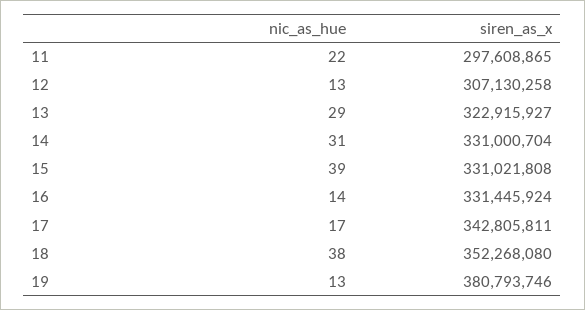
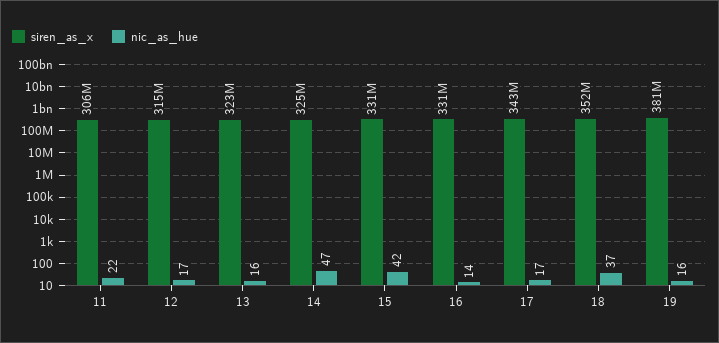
  {
    "nic_as_hue": {
      "11": 22,
-     "12": 13,
+     "12": 17,
-     "13": 29,
+     "13": 16,
-     "14": 31,
+     "14": 47,
-     "15": 39,
+     "15": 42,
      "16": 14,
      "17": 17,
-     "18": 38,
+     "18": 37,
-     "19": 13
+     "19": 16
    },
    "siren_as_x": {
-     "11": 297608865,
+     "11": 306000000,
-     "12": 307130258,
+     "12": 315000000,
      "13": 322915927,
-     "14": 331000704,
+     "14": 325000000,
      "15": 331021808,
      "16": 331445924,
      "17": 342805811,
      "18": 352268080,
      "19": 380793746
    }
  }

